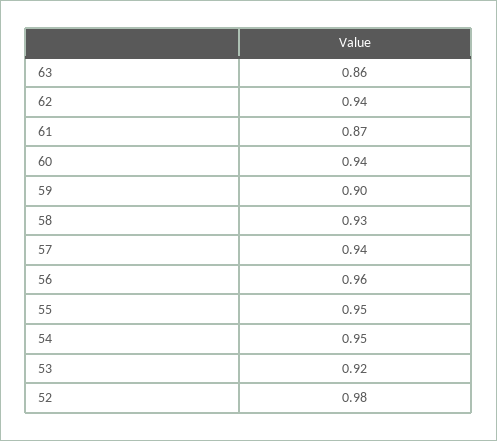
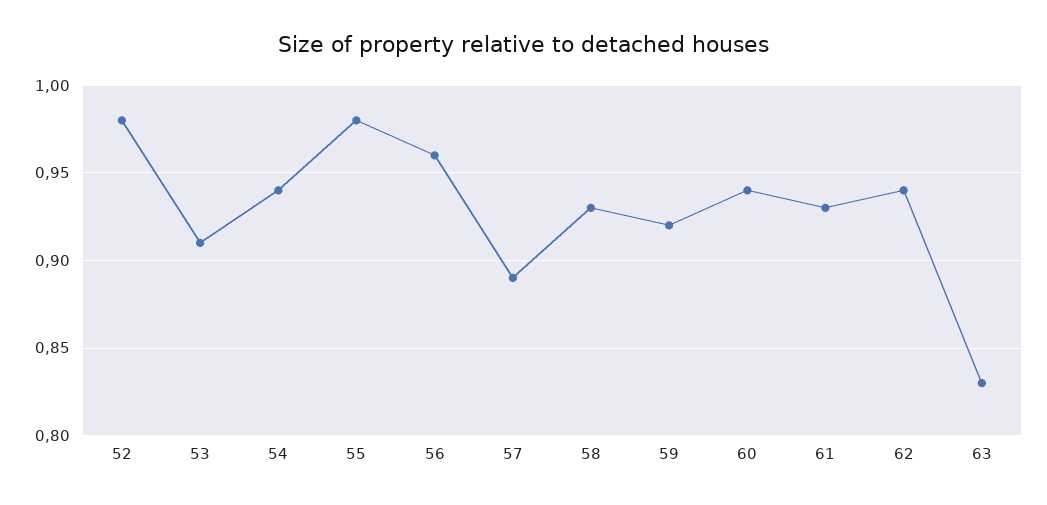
  {
-   "63": 0.86,
+   "63": 0.83,
    "62": 0.94,
-   "61": 0.87,
+   "61": 0.93,
    "60": 0.94,
-   "59": 0.9,
+   "59": 0.92,
    "58": 0.93,
-   "57": 0.94,
+   "57": 0.89,
    "56": 0.96,
-   "55": 0.95,
+   "55": 0.98,
-   "54": 0.95,
+   "54": 0.94,
-   "53": 0.92,
+   "53": 0.91,
    "52": 0.98
  }

